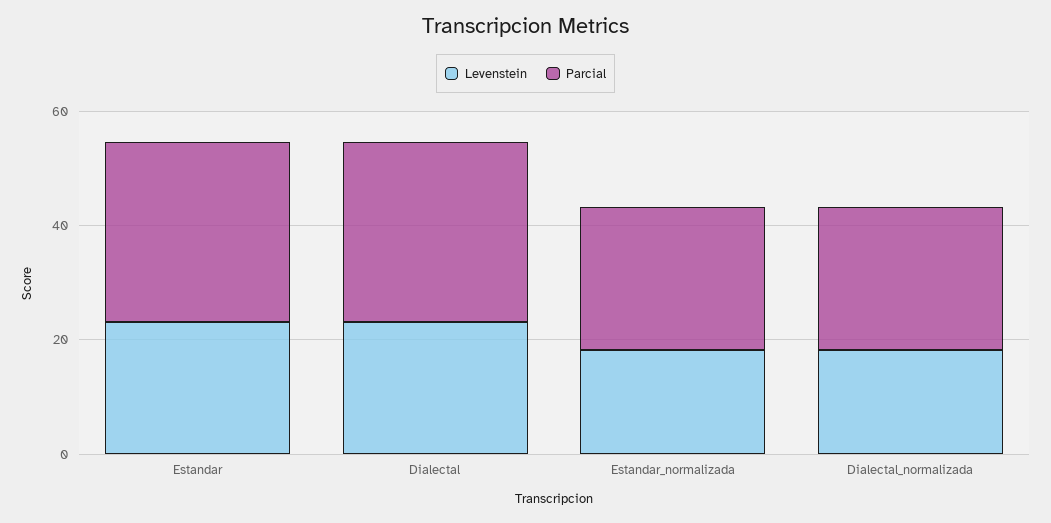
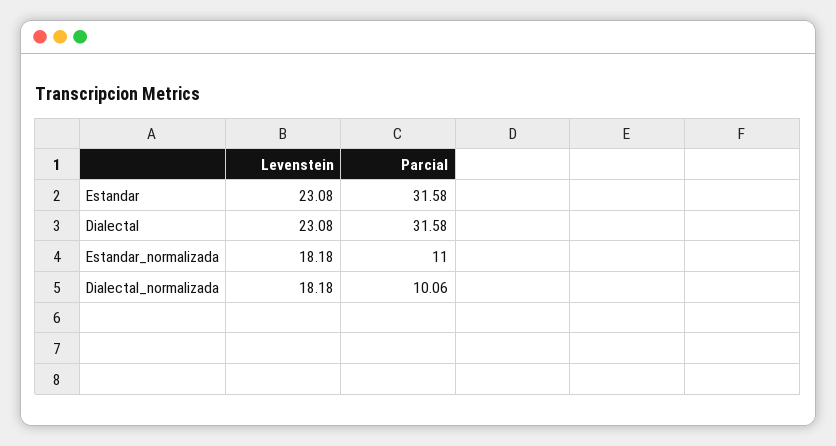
  {
    "Levenstein": {
      "Estandar": 23.08,
      "Dialectal": 23.08,
      "Estandar_normalizada": 18.18,
      "Dialectal_normalizada": 18.18
    },
    "Parcial": {
      "Estandar": 31.58,
      "Dialectal": 31.58,
-     "Estandar_normalizada": 25,
+     "Estandar_normalizada": 11,
-     "Dialectal_normalizada": 25
+     "Dialectal_normalizada": 10.06
    }
  }

